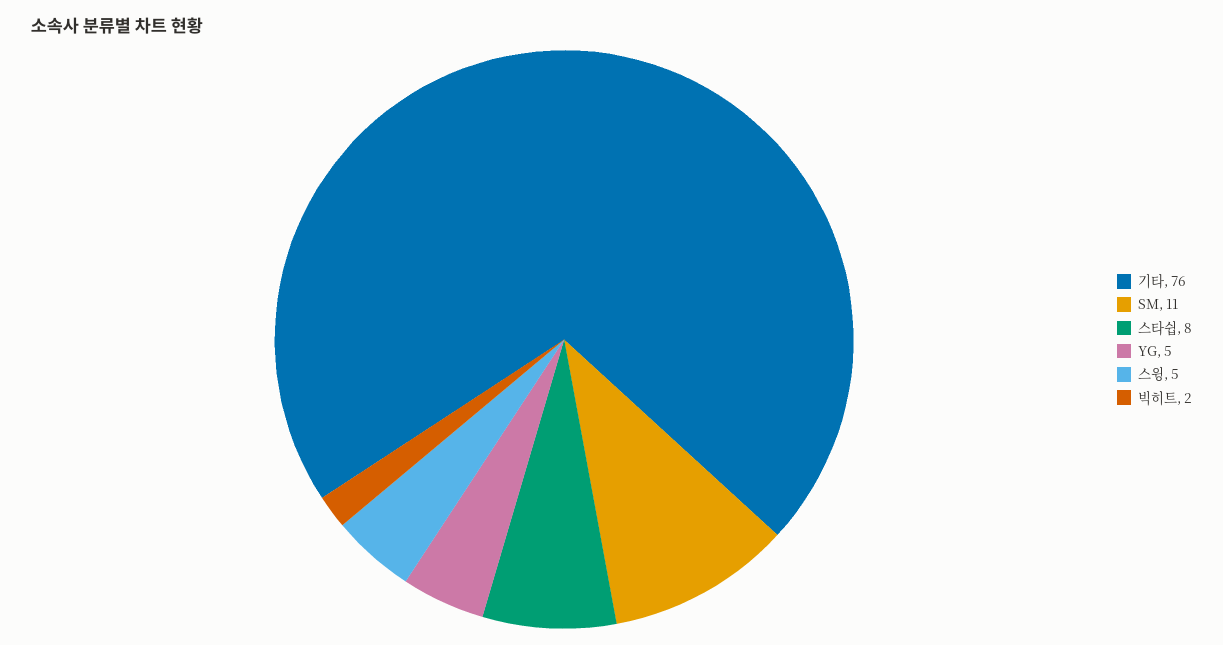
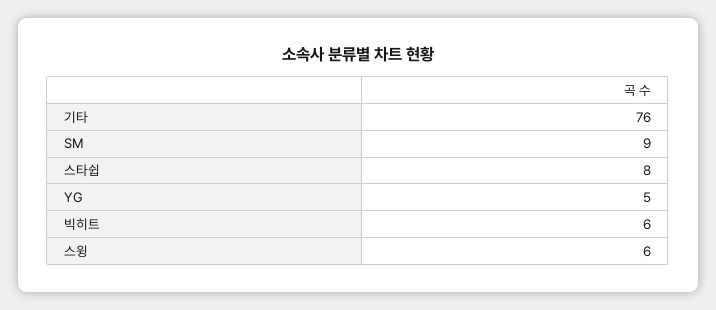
  {
    "기타": 76,
-   "SM": 11,
+   "SM": 9,
    "스타쉽": 8,
    "YG": 5,
-   "스윙": 5,
+   "스윙": 6,
-   "빅히트": 2
+   "빅히트": 6
  }

